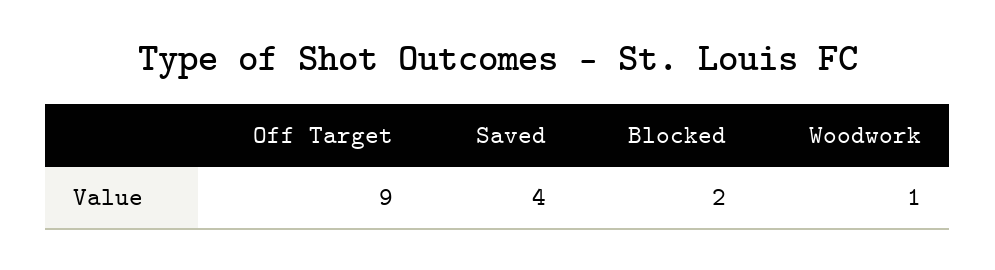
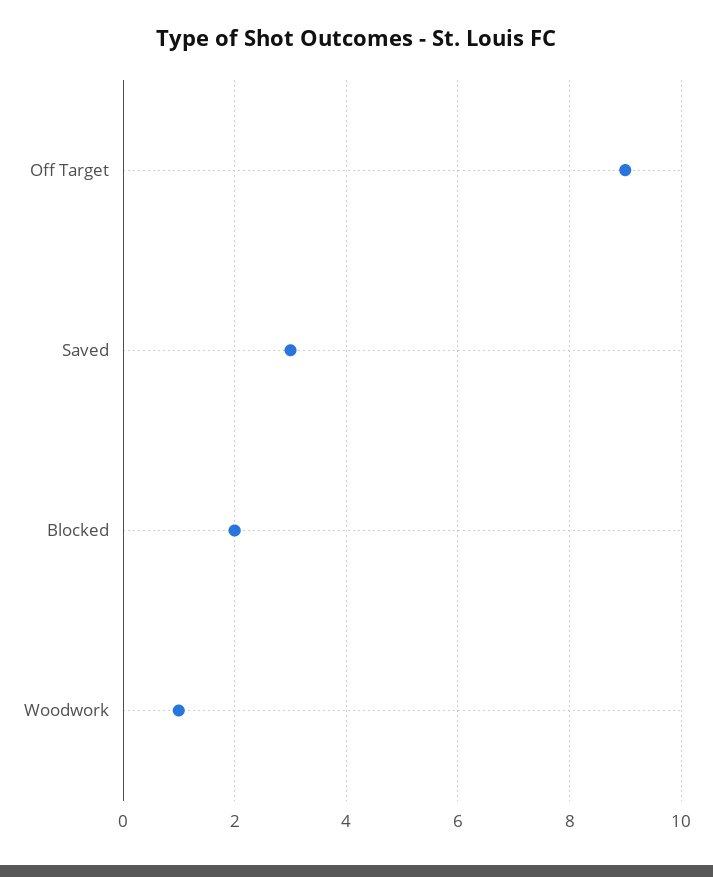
  {
    "Off Target": 9,
-   "Saved": 4,
+   "Saved": 3,
    "Blocked": 2,
    "Woodwork": 1
  }

